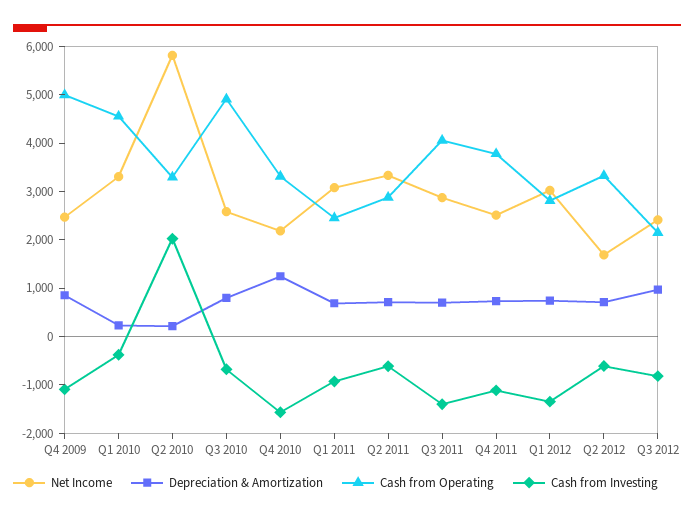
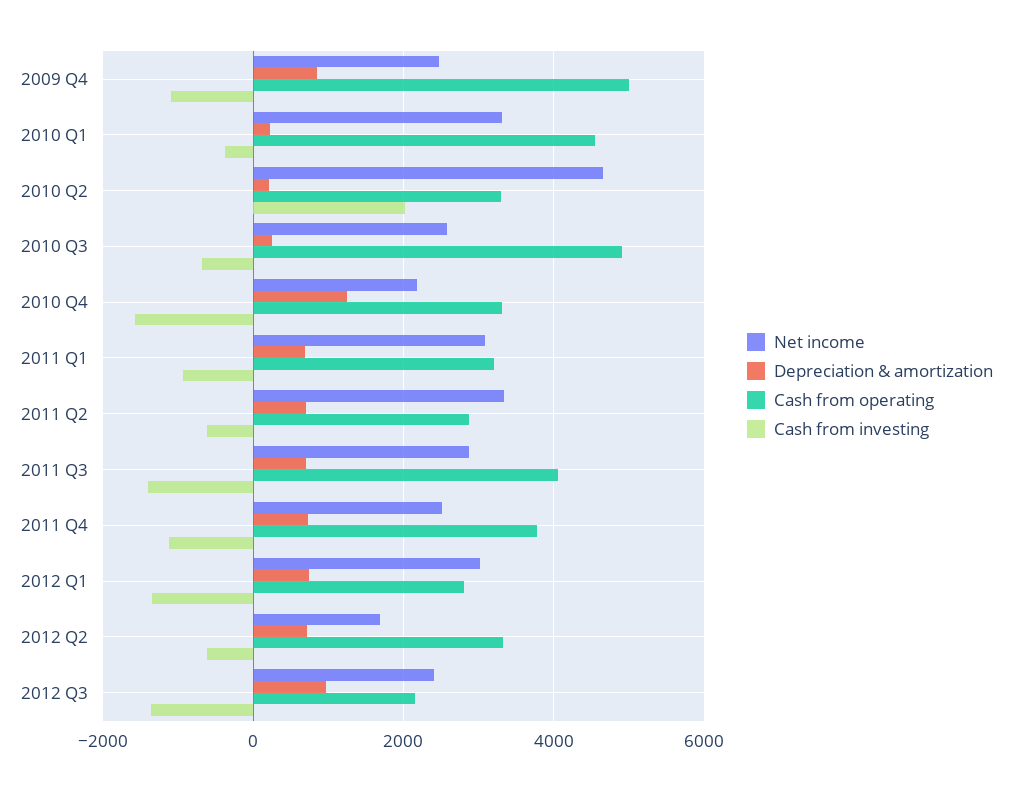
  {
    "Net Income": {
      "Q4 2009": 2400,
      "Q1 2010": 3400,
-     "Q2 2010": 5800,
+     "Q2 2010": 4600,
      "Q3 2010": 2600,
      "Q4 2010": 2200,
      "Q1 2011": 3000,
      "Q2 2011": 3400,
      "Q3 2011": 2800,
      "Q4 2011": 2600,
      "Q1 2012": 3000,
      "Q2 2012": 1600,
      "Q3 2012": 2400
    },
    "Depreciation & Amortization": {
      "Q4 2009": 800,
      "Q1 2010": 200,
      "Q2 2010": 200,
-     "Q3 2010": 800,
+     "Q3 2010": 200,
      "Q4 2010": 1200,
      "Q1 2011": 600,
      "Q2 2011": 800,
      "Q3 2011": 800,
      "Q4 2011": 800,
      "Q1 2012": 800,
      "Q2 2012": 800,
      "Q3 2012": 1000
    },
    "Cash from Operating": {
      "Q4 2009": 5000,
      "Q1 2010": 4600,
      "Q2 2010": 3200,
      "Q3 2010": 5000,
      "Q4 2010": 3400,
-     "Q1 2011": 2400,
+     "Q1 2011": 3200,
      "Q2 2011": 2800,
      "Q3 2011": 4000,
      "Q4 2011": 3800,
      "Q1 2012": 2800,
      "Q2 2012": 3400,
      "Q3 2012": 2200
    },
    "Cash from Investing": {
      "Q4 2009": -1000,
      "Q1 2010": -400,
      "Q2 2010": 2000,
      "Q3 2010": -600,
      "Q4 2010": -1600,
      "Q1 2011": -1000,
      "Q2 2011": -600,
      "Q3 2011": -1400,
      "Q4 2011": -1200,
      "Q1 2012": -1400,
      "Q2 2012": -600,
-     "Q3 2012": -800
+     "Q3 2012": -1400
    }
  }

